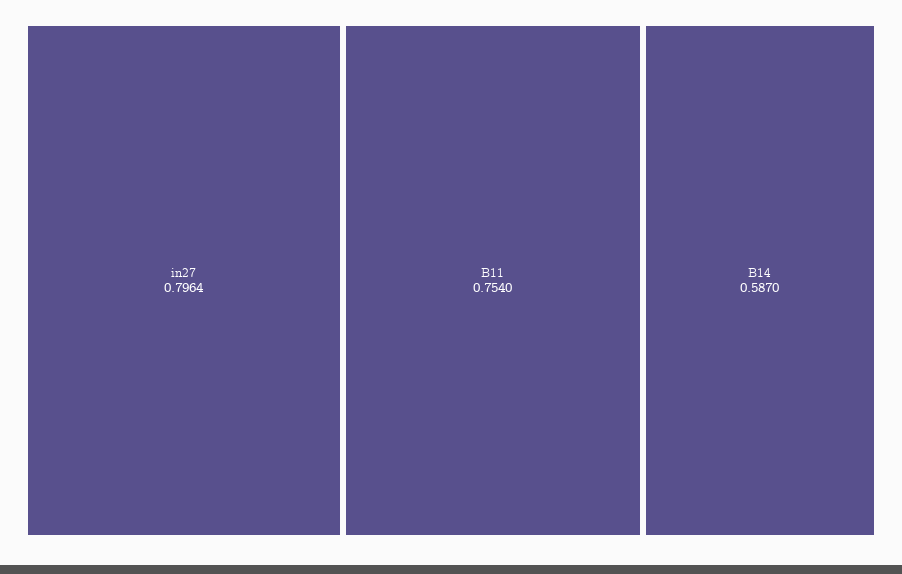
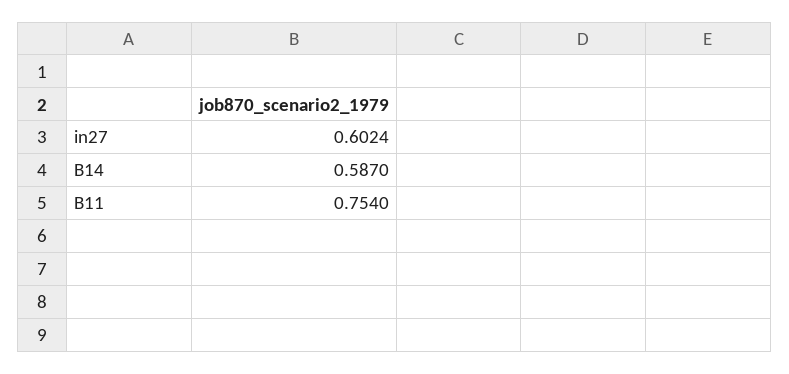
  {
-   "in27": 0.7964,
+   "in27": 0.6024,
    "B11": 0.754,
    "B14": 0.587
  }

